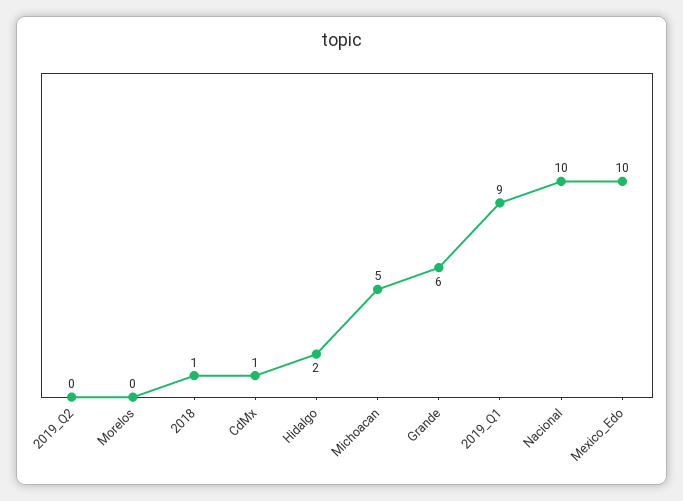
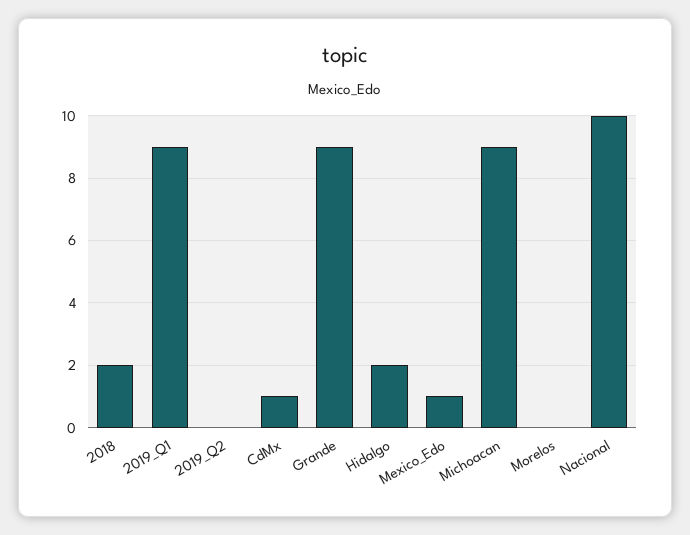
  {
    "2019_Q2": 0,
    "Morelos": 0,
-   "2018": 1,
+   "2018": 2,
    "CdMx": 1,
    "Hidalgo": 2,
-   "Michoacan": 5,
+   "Michoacan": 9,
-   "Grande": 6,
+   "Grande": 9,
    "2019_Q1": 9,
    "Nacional": 10,
-   "Mexico_Edo": 10
+   "Mexico_Edo": 1
  }

